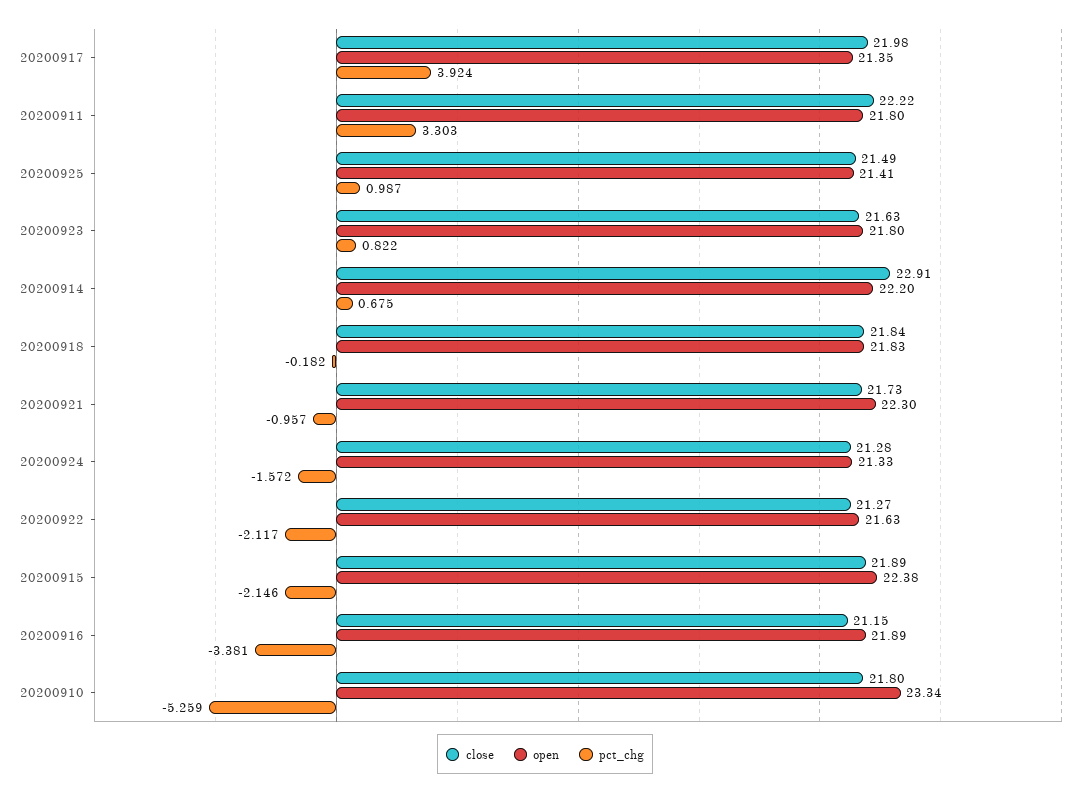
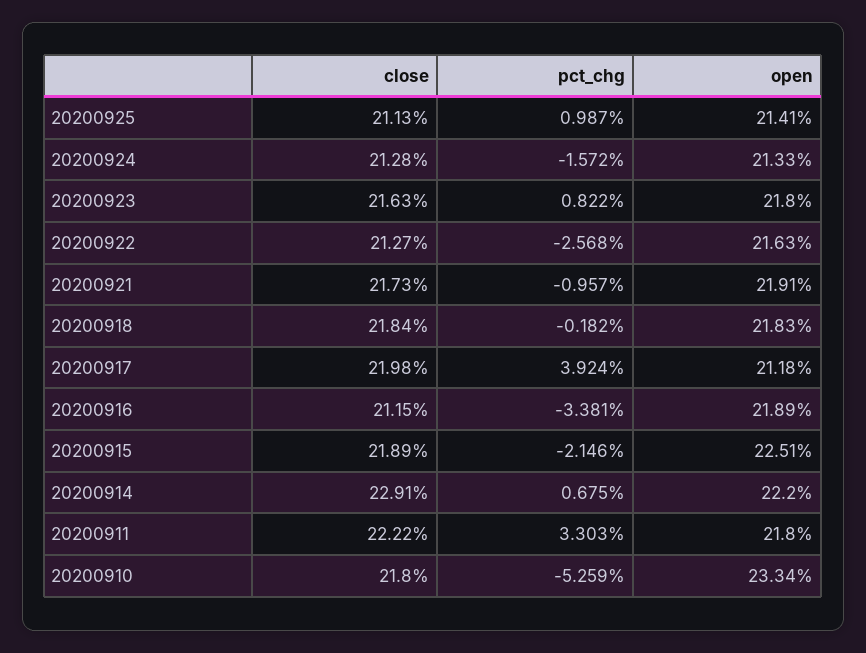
  {
    "close": {
      "20200917": 21.98,
      "20200911": 22.22,
-     "20200925": 21.49,
+     "20200925": 21.13,
      "20200923": 21.63,
      "20200914": 22.91,
      "20200918": 21.84,
      "20200921": 21.73,
      "20200924": 21.28,
      "20200922": 21.27,
      "20200915": 21.89,
      "20200916": 21.15,
      "20200910": 21.8
    },
    "open": {
-     "20200917": 21.35,
+     "20200917": 21.18,
      "20200911": 21.8,
      "20200925": 21.41,
      "20200923": 21.8,
      "20200914": 22.2,
      "20200918": 21.83,
-     "20200921": 22.3,
+     "20200921": 21.91,
      "20200924": 21.33,
      "20200922": 21.63,
-     "20200915": 22.38,
+     "20200915": 22.51,
      "20200916": 21.89,
      "20200910": 23.34
    },
    "pct_chg": {
      "20200917": 3.924,
      "20200911": 3.303,
      "20200925": 0.987,
      "20200923": 0.822,
      "20200914": 0.675,
      "20200918": -0.182,
      "20200921": -0.957,
      "20200924": -1.572,
-     "20200922": -2.117,
+     "20200922": -2.568,
      "20200915": -2.146,
      "20200916": -3.381,
      "20200910": -5.259
    }
  }

